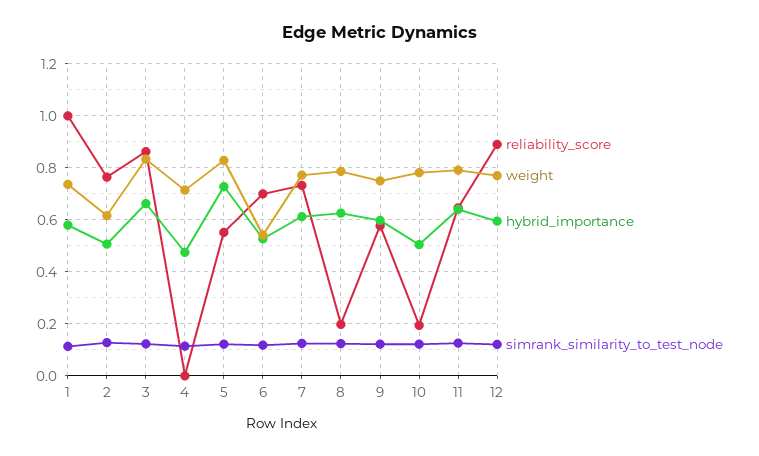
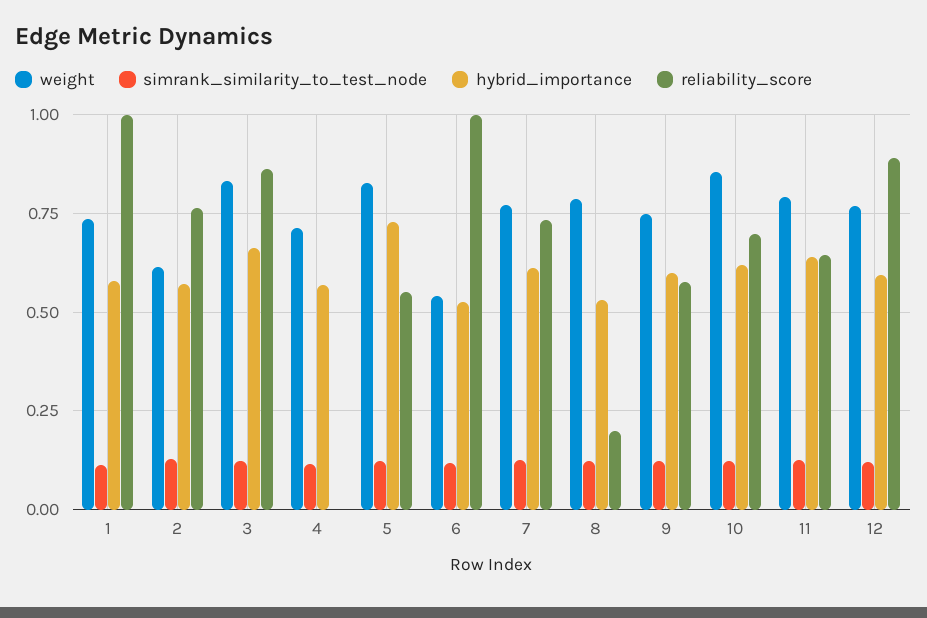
  {
    "reliability_score": {
      "1": 1,
      "2": 0.775,
      "3": 0.85,
      "4": 0,
      "5": 0.55,
-     "6": 0.7,
+     "6": 1,
      "7": 0.725,
      "8": 0.2,
      "9": 0.575,
-     "10": 0.2,
+     "10": 0.7,
      "11": 0.65,
      "12": 0.9
    },
    "weight": {
      "1": 0.725,
      "2": 0.625,
      "3": 0.825,
      "4": 0.725,
      "5": 0.825,
      "6": 0.55,
      "7": 0.775,
      "8": 0.775,
      "9": 0.75,
-     "10": 0.775,
+     "10": 0.85,
      "11": 0.8,
      "12": 0.775
    },
    "hybrid_importance": {
      "1": 0.575,
-     "2": 0.5,
+     "2": 0.575,
      "3": 0.675,
-     "4": 0.475,
+     "4": 0.575,
      "5": 0.725,
      "6": 0.525,
      "7": 0.6,
-     "8": 0.625,
+     "8": 0.525,
      "9": 0.6,
-     "10": 0.5,
+     "10": 0.625,
      "11": 0.65,
      "12": 0.6
    },
    "simrank_similarity_to_test_node": {
      "1": 0.125,
      "2": 0.125,
      "3": 0.125,
      "4": 0.125,
      "5": 0.125,
      "6": 0.125,
      "7": 0.125,
      "8": 0.125,
      "9": 0.125,
      "10": 0.125,
      "11": 0.125,
      "12": 0.125
    }
  }

